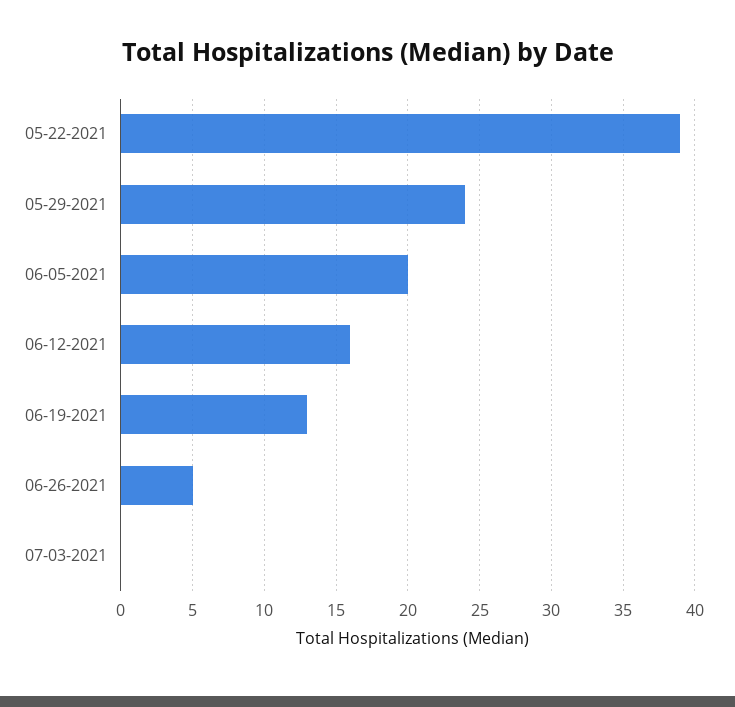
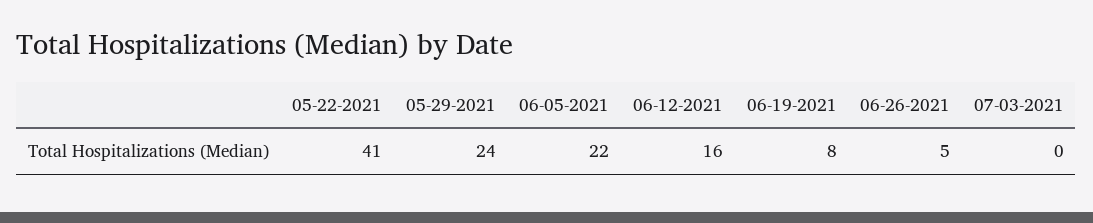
  {
-   "05-22-2021": 39,
+   "05-22-2021": 41,
    "05-29-2021": 24,
-   "06-05-2021": 20,
+   "06-05-2021": 22,
    "06-12-2021": 16,
-   "06-19-2021": 13,
+   "06-19-2021": 8,
    "06-26-2021": 5,
    "07-03-2021": 0
  }

